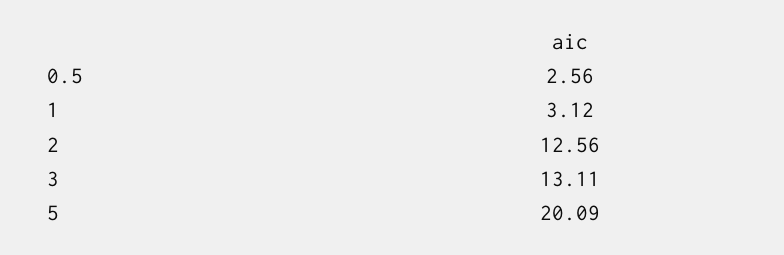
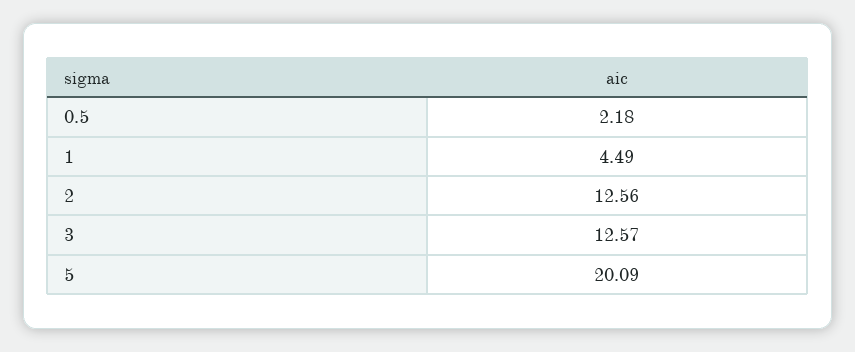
  {
-   "0.5": 2.56,
+   "0.5": 2.18,
-   "1": 3.12,
+   "1": 4.49,
    "2": 12.56,
-   "3": 13.11,
+   "3": 12.57,
    "5": 20.09
  }

